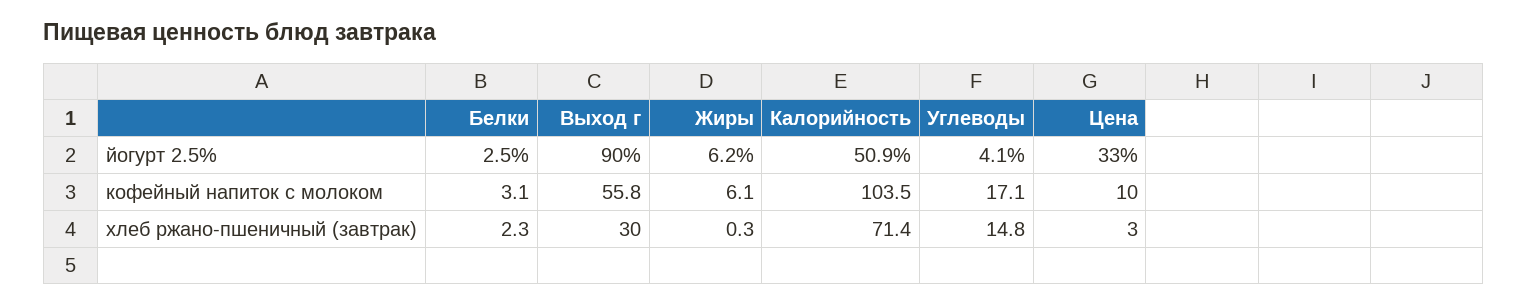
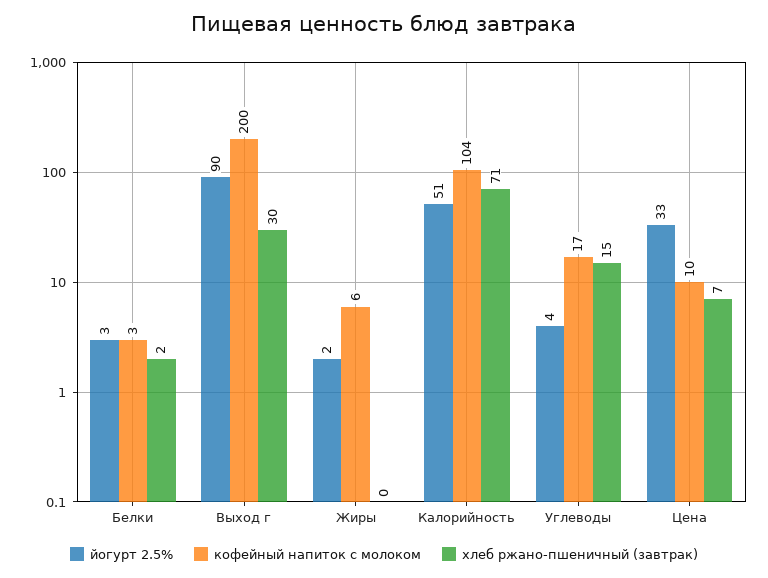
  {
    "йогурт 2.5%": {
      "Белки": 2.5,
      "Выход г": 90,
-     "Жиры": 6.2,
+     "Жиры": 2,
      "Калорийность": 50.9,
      "Углеводы": 4.1,
      "Цена": 33
    },
    "кофейный напиток с молоком": {
      "Белки": 3.1,
-     "Выход г": 55.8,
+     "Выход г": 200,
      "Жиры": 6.1,
      "Калорийность": 103.5,
      "Углеводы": 17.1,
      "Цена": 10
    },
    "хлеб ржано-пшеничный (завтрак)": {
      "Белки": 2.3,
      "Выход г": 30,
      "Жиры": 0.3,
      "Калорийность": 71.4,
      "Углеводы": 14.8,
-     "Цена": 3
+     "Цена": 7
    }
  }

